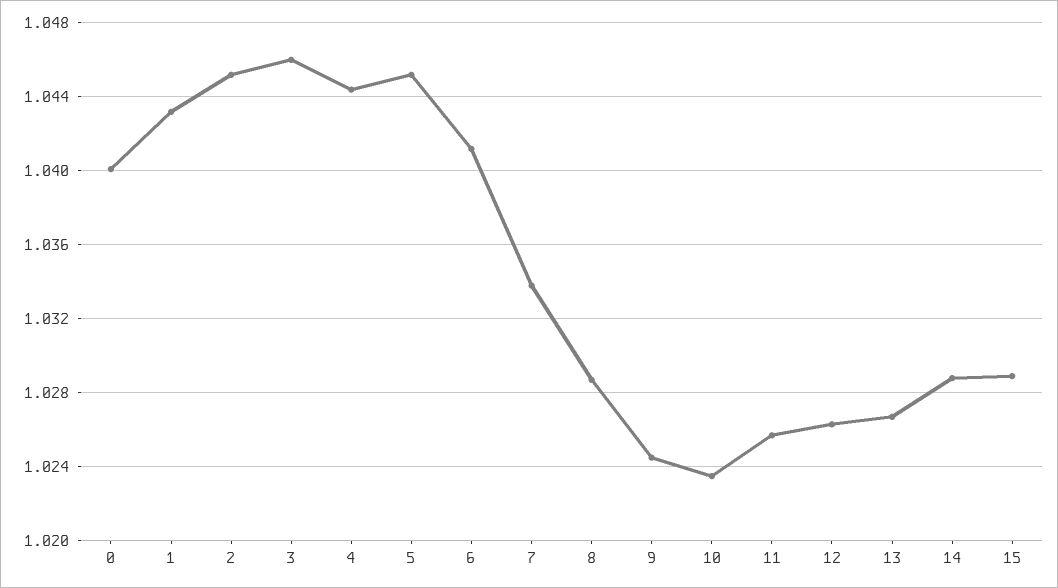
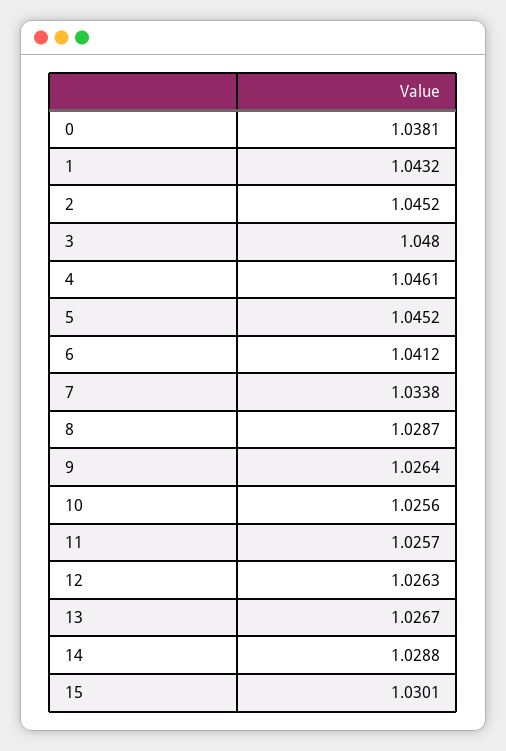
  {
-   "0": 1.04,
+   "0": 1.0381,
    "1": 1.0432,
    "2": 1.0452,
-   "3": 1.046,
+   "3": 1.048,
-   "4": 1.0445,
+   "4": 1.0461,
    "5": 1.0452,
    "6": 1.0412,
    "7": 1.0338,
    "8": 1.0287,
-   "9": 1.0245,
+   "9": 1.0264,
-   "10": 1.0235,
+   "10": 1.0256,
    "11": 1.0257,
    "12": 1.0263,
    "13": 1.0267,
    "14": 1.0288,
-   "15": 1.029
+   "15": 1.0301
  }

